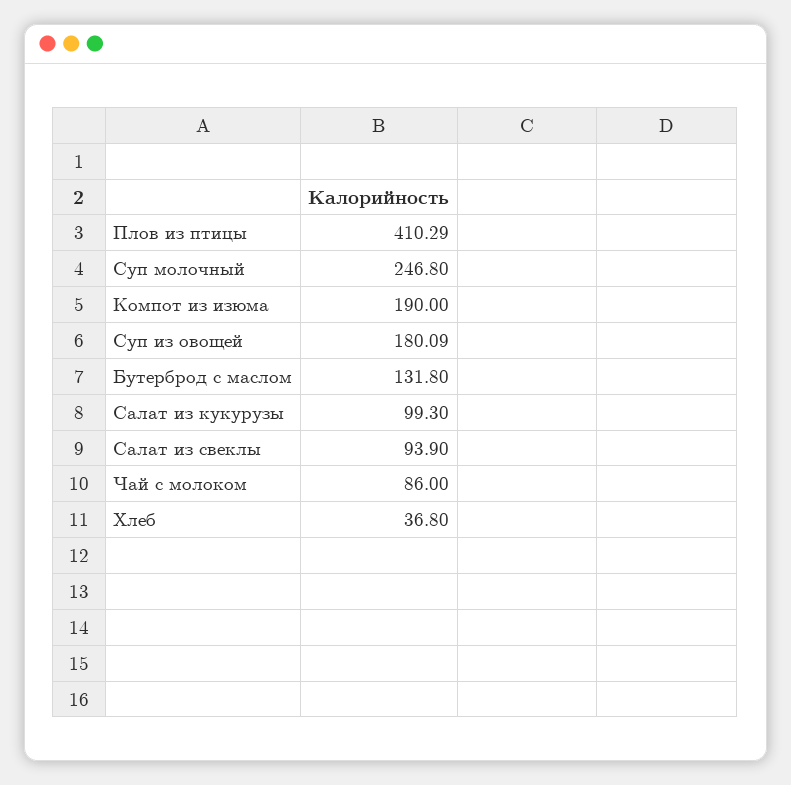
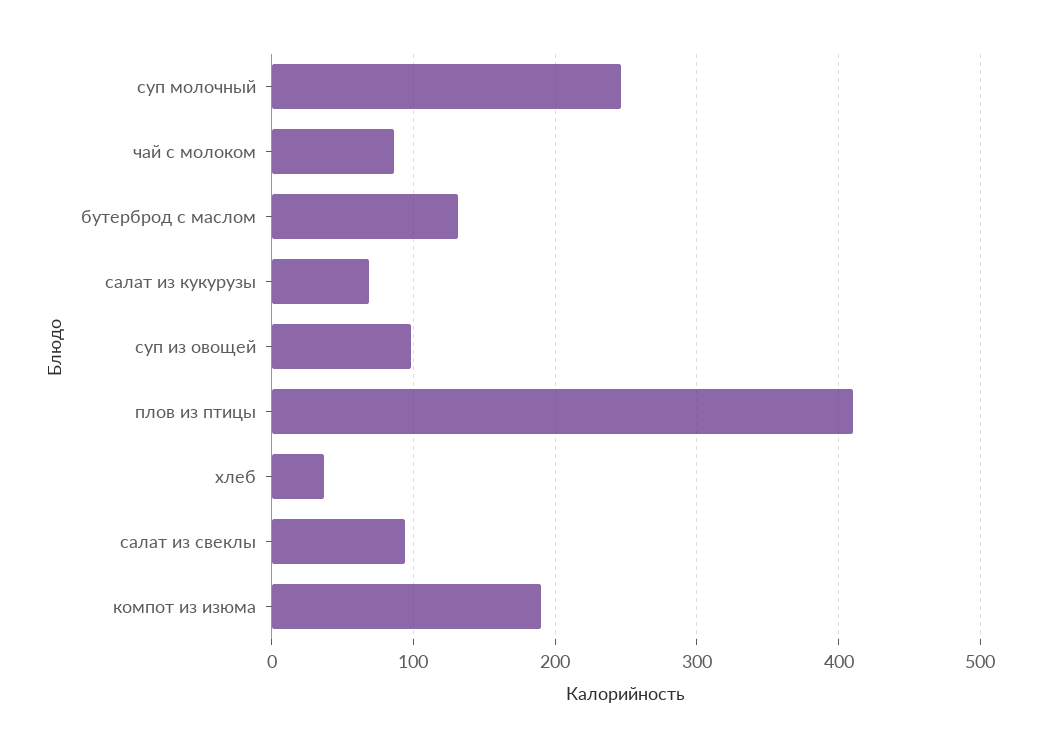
  {
    "Плов из птицы": 410.29,
    "Суп молочный": 246.8,
    "Компот из изюма": 190,
-   "Суп из овощей": 180.09,
+   "Суп из овощей": 100,
    "Бутерброд с маслом": 131.8,
-   "Салат из кукурузы": 99.3,
+   "Салат из кукурузы": 70,
    "Салат из свеклы": 93.9,
    "Чай с молоком": 86,
    "Хлеб": 36.8
  }

